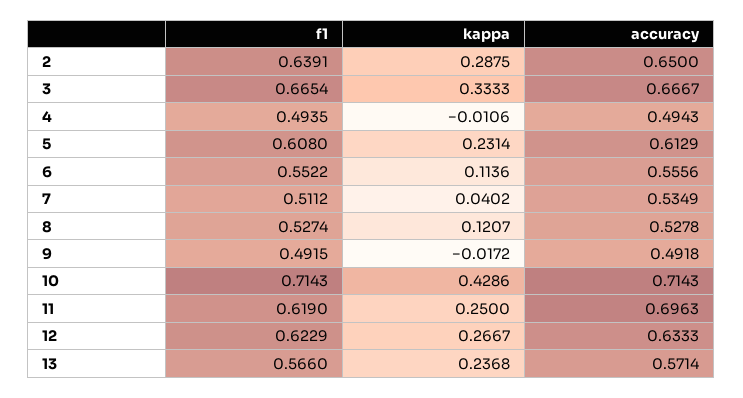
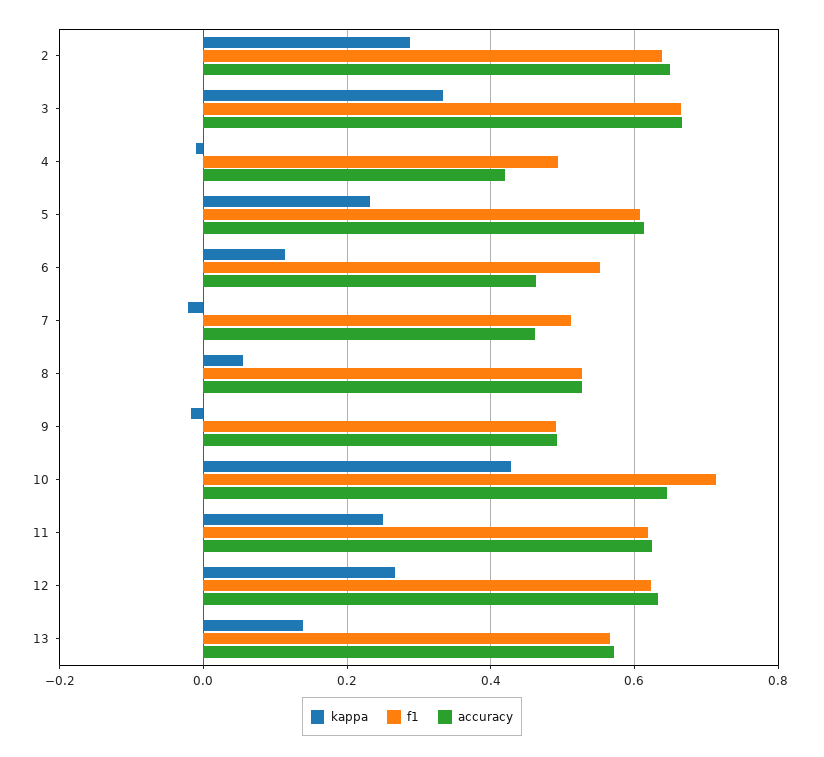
  {
    "f1": {
      "2": 0.6391,
      "3": 0.6654,
      "4": 0.4935,
      "5": 0.608,
      "6": 0.5522,
      "7": 0.5112,
      "8": 0.5274,
      "9": 0.4915,
      "10": 0.7143,
      "11": 0.619,
      "12": 0.6229,
      "13": 0.566
    },
    "kappa": {
      "2": 0.2875,
      "3": 0.3333,
      "4": -0.0106,
      "5": 0.2314,
      "6": 0.1136,
-     "7": 0.0402,
+     "7": -0.02,
-     "8": 0.1207,
+     "8": 0.06,
      "9": -0.0172,
      "10": 0.4286,
      "11": 0.25,
      "12": 0.2667,
-     "13": 0.2368
+     "13": 0.14
    },
    "accuracy": {
      "2": 0.65,
      "3": 0.6667,
-     "4": 0.4943,
+     "4": 0.42,
      "5": 0.6129,
-     "6": 0.5556,
+     "6": 0.46,
-     "7": 0.5349,
+     "7": 0.46,
      "8": 0.5278,
      "9": 0.4918,
-     "10": 0.7143,
+     "10": 0.64,
-     "11": 0.6963,
+     "11": 0.62,
      "12": 0.6333,
      "13": 0.5714
    }
  }

